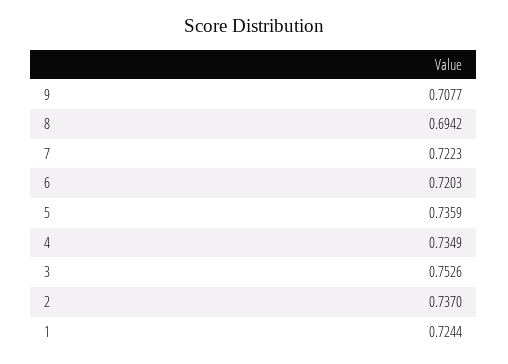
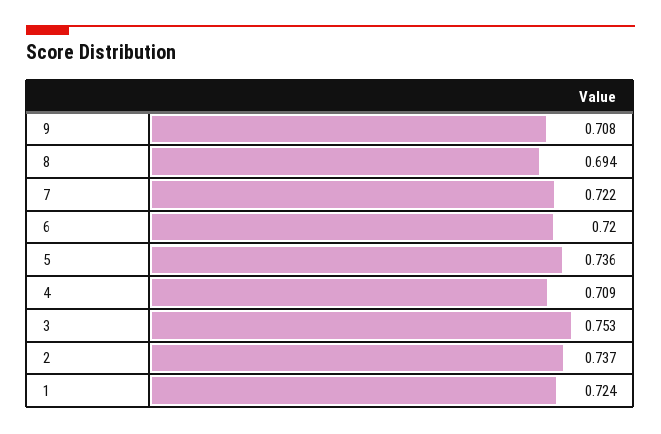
  {
    "9": 0.7077,
    "8": 0.6942,
    "7": 0.7223,
    "6": 0.7203,
    "5": 0.7359,
-   "4": 0.7349,
+   "4": 0.709,
    "3": 0.7526,
    "2": 0.737,
    "1": 0.7244
  }

